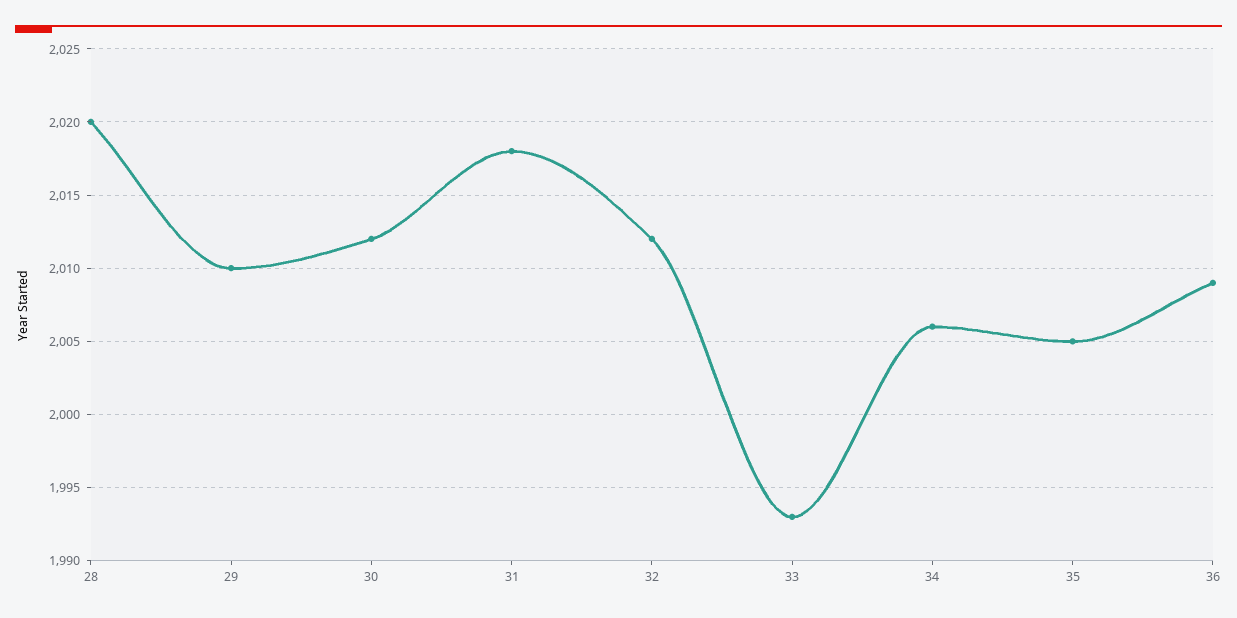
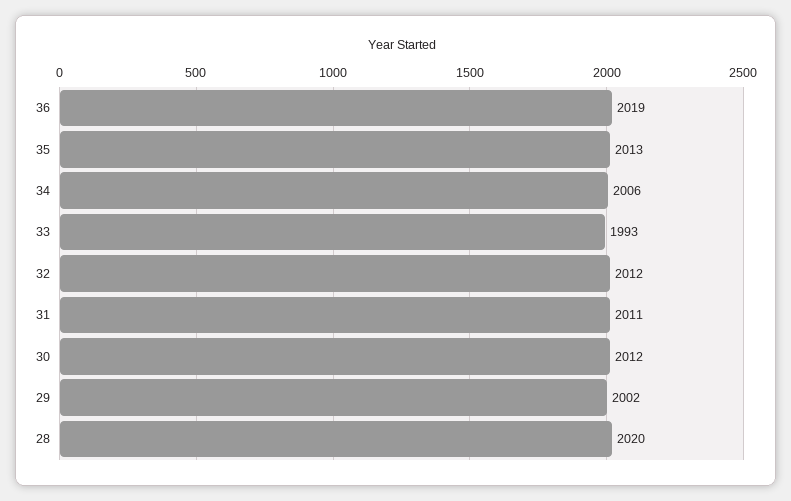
  {
    "28": 2020,
-   "29": 2010,
+   "29": 2002,
    "30": 2012,
-   "31": 2018,
+   "31": 2011,
    "32": 2012,
    "33": 1993,
    "34": 2006,
-   "35": 2005,
+   "35": 2013,
-   "36": 2009
+   "36": 2019
  }

